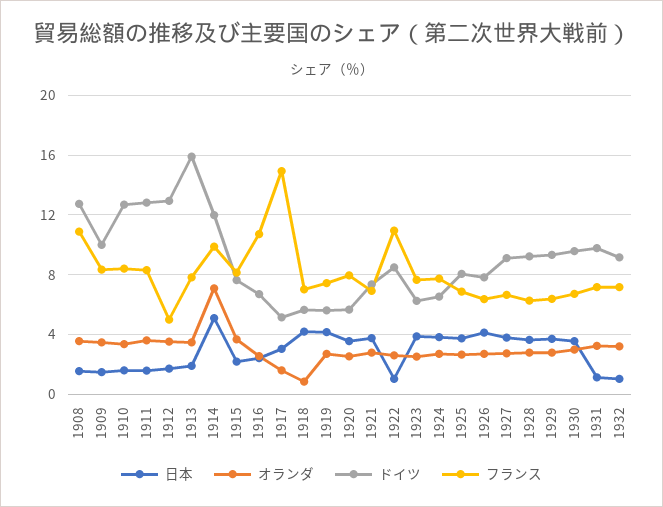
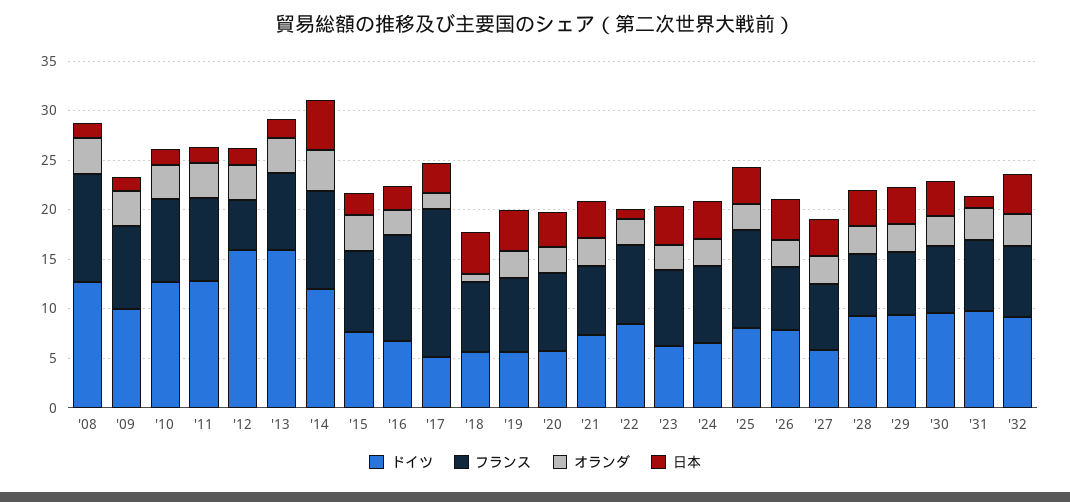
  {
    "日本": {
      "1908": 1.5,
      "1909": 1.5,
      "1910": 1.5,
      "1911": 1.5,
      "1912": 1.5,
      "1913": 2,
      "1914": 5,
      "1915": 2,
      "1916": 2.5,
      "1917": 3,
      "1918": 4,
      "1919": 4,
      "1920": 3.5,
      "1921": 4,
      "1922": 1,
      "1923": 4,
      "1924": 4,
      "1925": 3.5,
      "1926": 4,
      "1927": 4,
      "1928": 3.5,
      "1929": 3.5,
      "1930": 3.5,
      "1931": 1,
-     "1932": 1
+     "1932": 4
    },
    "オランダ": {
      "1908": 3.5,
      "1909": 3.5,
      "1910": 3.5,
      "1911": 3.5,
      "1912": 3.5,
      "1913": 3.5,
-     "1914": 7,
+     "1914": 4,
      "1915": 3.5,
      "1916": 2.5,
      "1917": 1.5,
      "1918": 1,
      "1919": 2.5,
      "1920": 2.5,
      "1921": 3,
      "1922": 2.5,
      "1923": 2.5,
      "1924": 2.5,
      "1925": 2.5,
      "1926": 2.5,
      "1927": 2.5,
      "1928": 3,
      "1929": 3,
      "1930": 3,
      "1931": 3,
      "1932": 3
    },
    "ドイツ": {
      "1908": 12.5,
      "1909": 10,
      "1910": 12.5,
      "1911": 13,
-     "1912": 13,
+     "1912": 16,
      "1913": 16,
      "1914": 12,
      "1915": 7.5,
      "1916": 6.5,
      "1917": 5,
      "1918": 5.5,
      "1919": 5.5,
      "1920": 5.5,
      "1921": 7.5,
      "1922": 8.5,
      "1923": 6.5,
      "1924": 6.5,
      "1925": 8,
      "1926": 8,
-     "1927": 9,
+     "1927": 6,
      "1928": 9,
      "1929": 9.5,
      "1930": 9.5,
      "1931": 10,
      "1932": 9
    },
    "フランス": {
      "1908": 11,
      "1909": 8.5,
      "1910": 8.5,
      "1911": 8.5,
      "1912": 5,
      "1913": 8,
      "1914": 10,
      "1915": 8,
      "1916": 10.5,
      "1917": 15,
      "1918": 7,
      "1919": 7.5,
      "1920": 8,
      "1921": 7,
-     "1922": 11,
+     "1922": 8,
      "1923": 7.5,
      "1924": 8,
-     "1925": 7,
+     "1925": 10,
      "1926": 6.5,
      "1927": 6.5,
      "1928": 6.5,
      "1929": 6.5,
      "1930": 6.5,
      "1931": 7,
      "1932": 7
    }
  }

